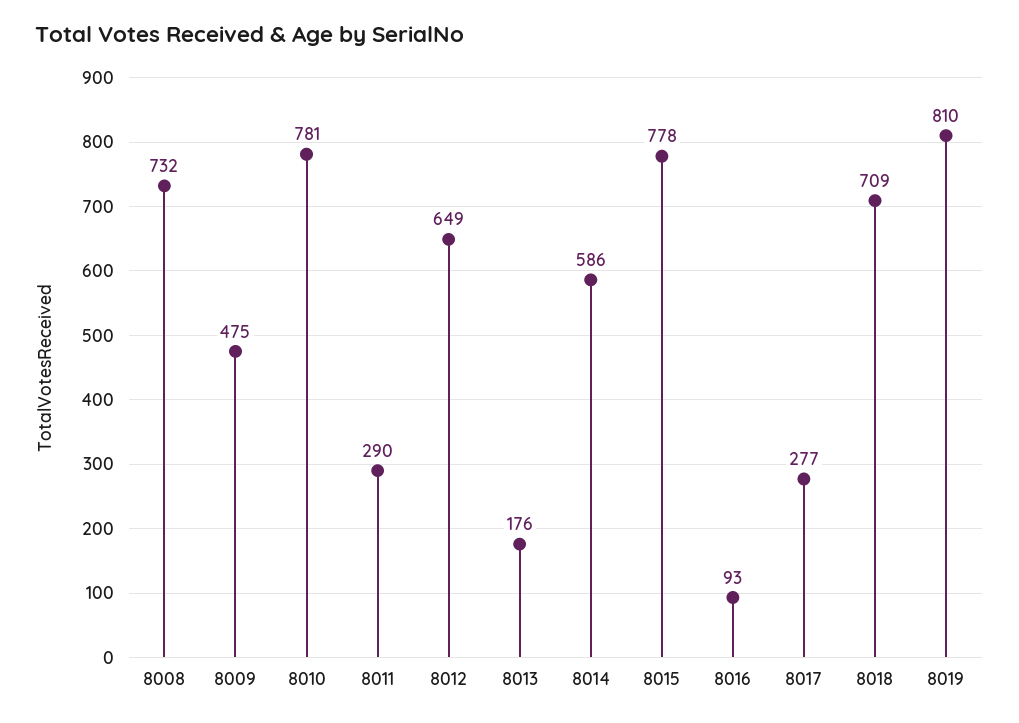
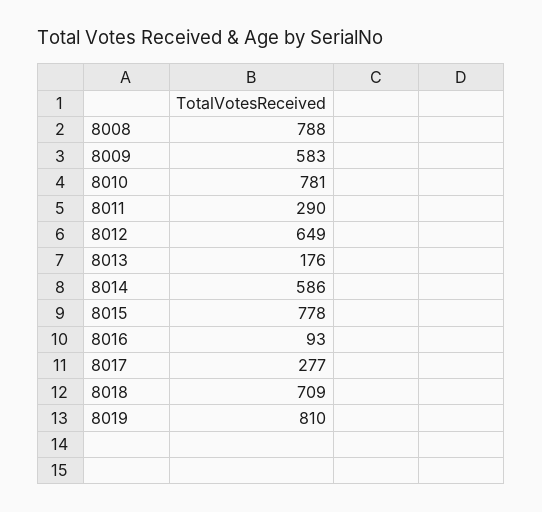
  {
-   "8008": 732,
+   "8008": 788,
-   "8009": 475,
+   "8009": 583,
    "8010": 781,
    "8011": 290,
    "8012": 649,
    "8013": 176,
    "8014": 586,
    "8015": 778,
    "8016": 93,
    "8017": 277,
    "8018": 709,
    "8019": 810
  }

